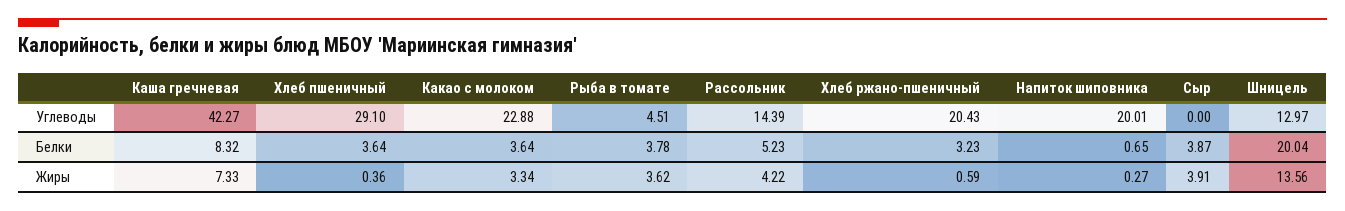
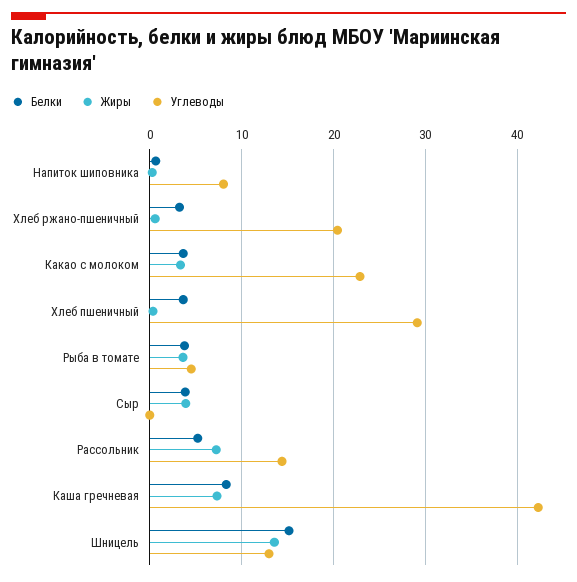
  {
    "Углеводы": {
      "Каша гречневая": 42.27,
      "Хлеб пшеничный": 29.1,
      "Какао с молоком": 22.88,
      "Рыба в томате": 4.51,
      "Рассольник": 14.39,
      "Хлеб ржано-пшеничный": 20.43,
-     "Напиток шиповника": 20.01,
+     "Напиток шиповника": 8,
      "Сыр": 0,
      "Шницель": 12.97
    },
    "Белки": {
      "Каша гречневая": 8.32,
      "Хлеб пшеничный": 3.64,
      "Какао с молоком": 3.64,
      "Рыба в томате": 3.78,
      "Рассольник": 5.23,
      "Хлеб ржано-пшеничный": 3.23,
      "Напиток шиповника": 0.65,
      "Сыр": 3.87,
-     "Шницель": 20.04
+     "Шницель": 15
    },
    "Жиры": {
      "Каша гречневая": 7.33,
      "Хлеб пшеничный": 0.36,
      "Какао с молоком": 3.34,
      "Рыба в томате": 3.62,
-     "Рассольник": 4.22,
+     "Рассольник": 7,
      "Хлеб ржано-пшеничный": 0.59,
      "Напиток шиповника": 0.27,
      "Сыр": 3.91,
      "Шницель": 13.56
    }
  }

